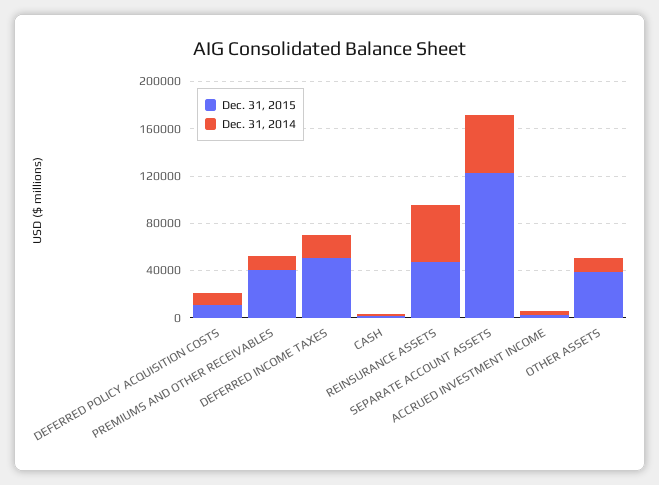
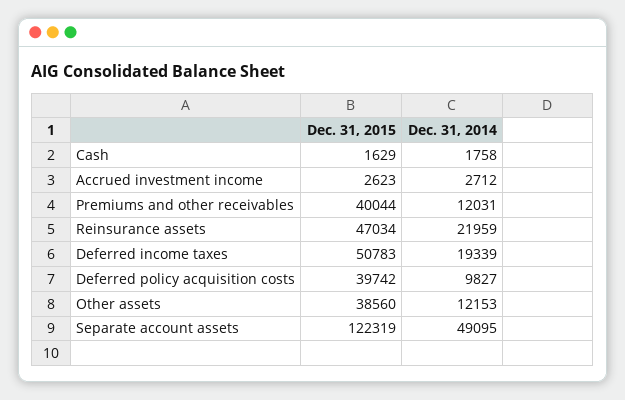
  {
    "Dec. 31, 2015": {
-     "DEFERRED POLICY ACQUISITION COSTS": 10000,
+     "DEFERRED POLICY ACQUISITION COSTS": 39742,
      "PREMIUMS AND OTHER RECEIVABLES": 40044,
      "DEFERRED INCOME TAXES": 50783,
      "CASH": 1629,
      "REINSURANCE ASSETS": 47034,
      "SEPARATE ACCOUNT ASSETS": 122319,
      "ACCRUED INVESTMENT INCOME": 2623,
      "OTHER ASSETS": 38560
    },
    "Dec. 31, 2014": {
      "DEFERRED POLICY ACQUISITION COSTS": 9827,
      "PREMIUMS AND OTHER RECEIVABLES": 12031,
      "DEFERRED INCOME TAXES": 19339,
      "CASH": 1758,
-     "REINSURANCE ASSETS": 50000,
+     "REINSURANCE ASSETS": 21959,
      "SEPARATE ACCOUNT ASSETS": 49095,
      "ACCRUED INVESTMENT INCOME": 2712,
      "OTHER ASSETS": 12153
    }
  }

